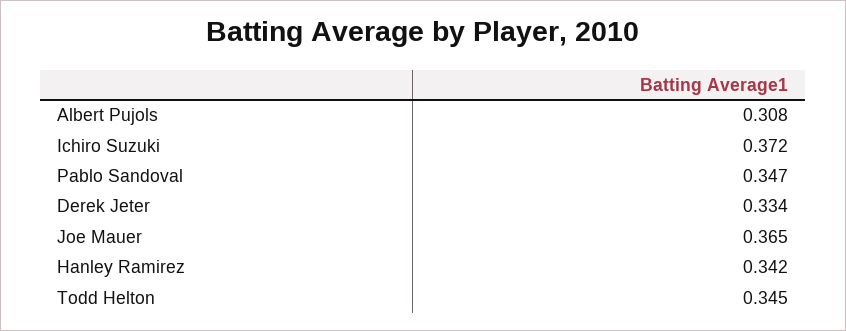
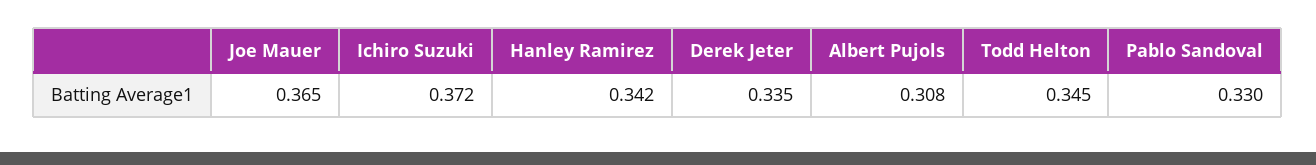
  {
    "Albert Pujols": 0.308,
    "Ichiro Suzuki": 0.372,
-   "Pablo Sandoval": 0.347,
+   "Pablo Sandoval": 0.33,
-   "Derek Jeter": 0.334,
+   "Derek Jeter": 0.335,
    "Joe Mauer": 0.365,
    "Hanley Ramirez": 0.342,
    "Todd Helton": 0.345
  }

